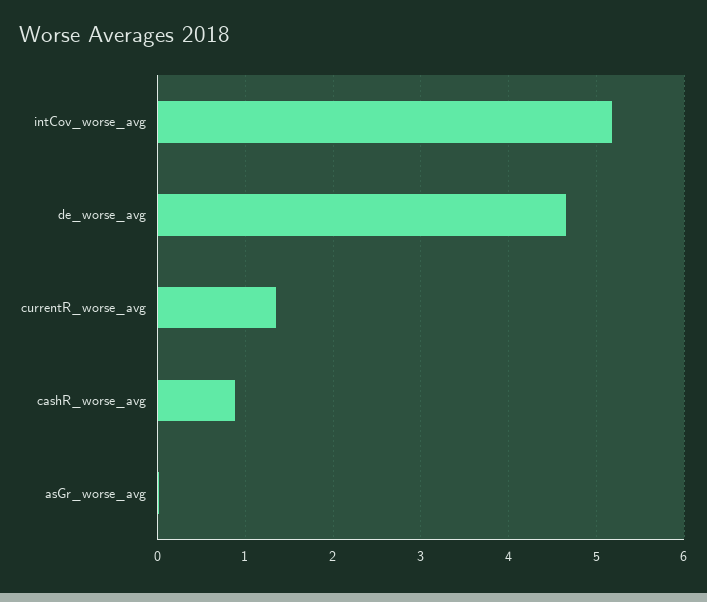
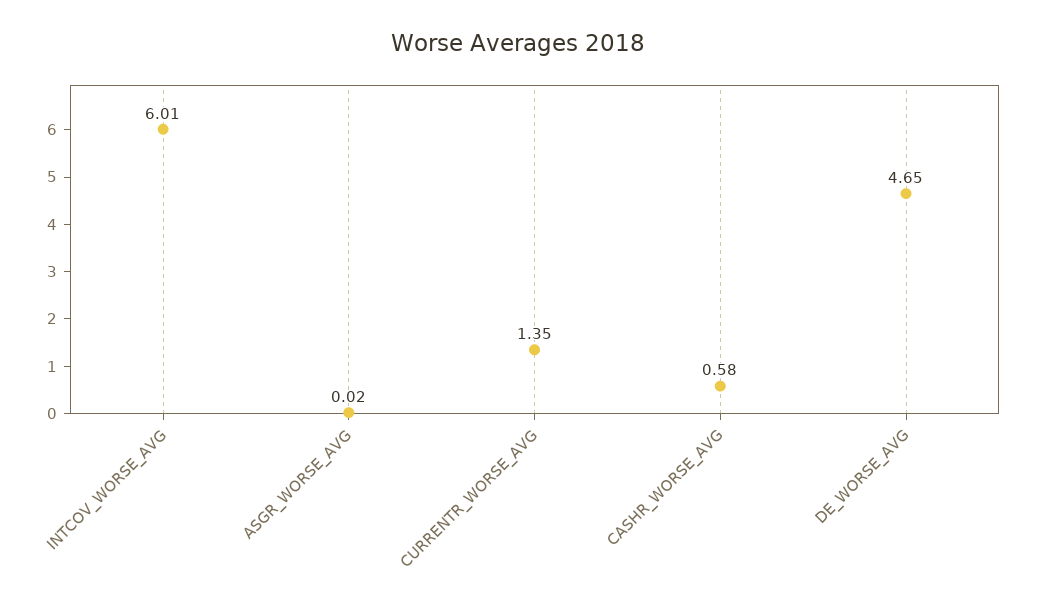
  {
-   "intCov_worse_avg": 5.2,
+   "intCov_worse_avg": 6.01,
    "de_worse_avg": 4.65,
    "currentR_worse_avg": 1.35,
-   "cashR_worse_avg": 0.9,
+   "cashR_worse_avg": 0.58,
    "asGr_worse_avg": 0.02
  }

